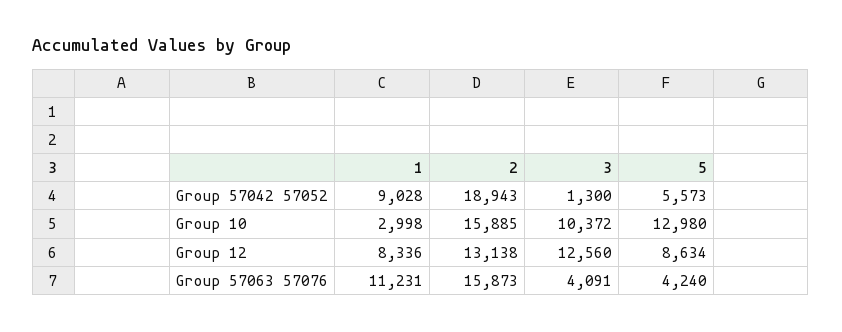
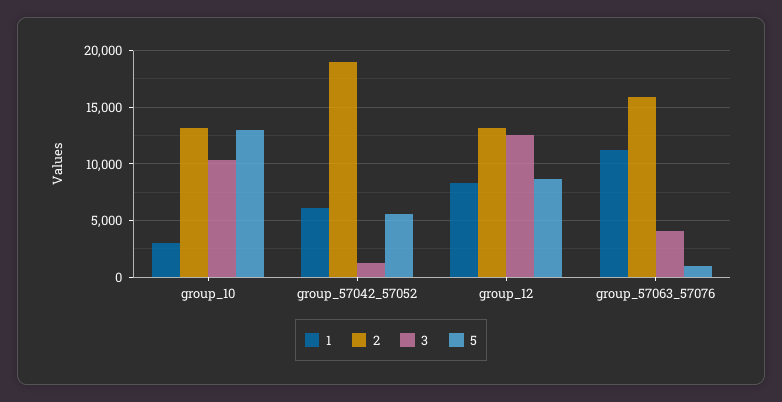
  {
    "1": {
-     "Group 57042 57052": 9028,
+     "Group 57042 57052": 6000,
      "Group 10": 2998,
      "Group 12": 8336,
      "Group 57063 57076": 11231
    },
    "2": {
      "Group 57042 57052": 18943,
-     "Group 10": 15885,
+     "Group 10": 13000,
      "Group 12": 13138,
      "Group 57063 57076": 15873
    },
    "3": {
      "Group 57042 57052": 1300,
      "Group 10": 10372,
      "Group 12": 12560,
      "Group 57063 57076": 4091
    },
    "5": {
      "Group 57042 57052": 5573,
      "Group 10": 12980,
      "Group 12": 8634,
-     "Group 57063 57076": 4240
+     "Group 57063 57076": 1000
    }
  }

